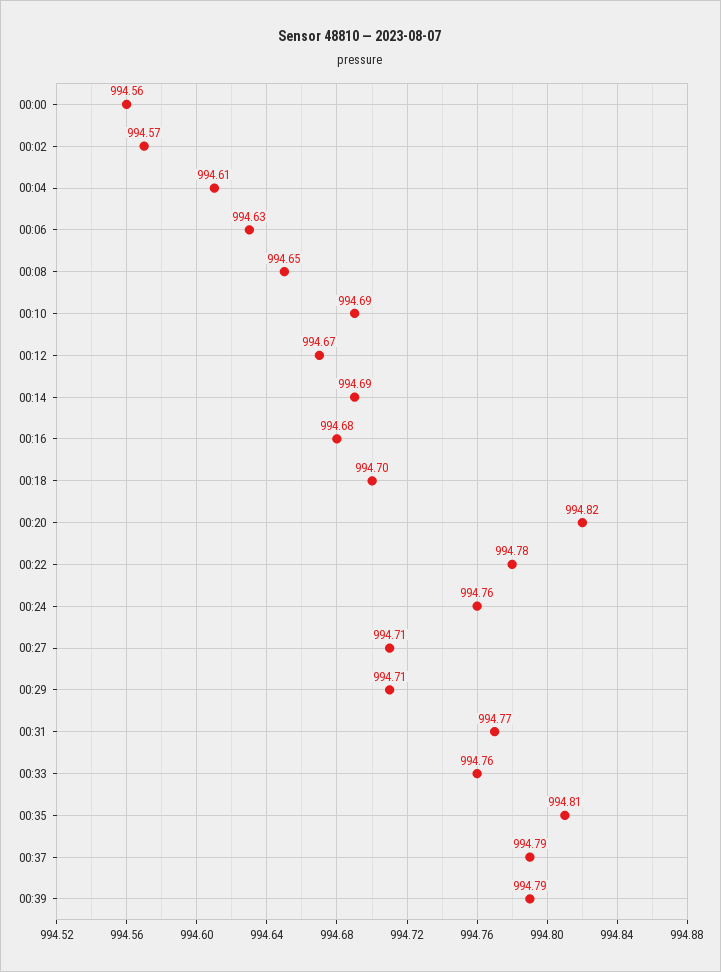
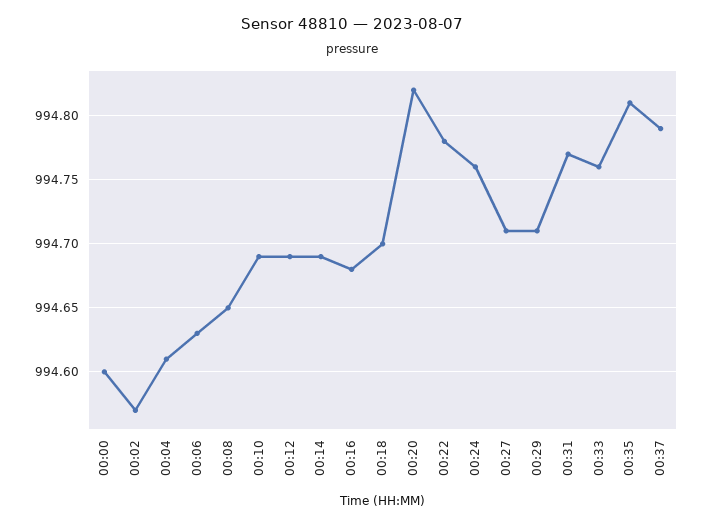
  {
-   "00:00": 994.56,
+   "00:00": 994.6,
    "00:02": 994.57,
    "00:04": 994.61,
    "00:06": 994.63,
    "00:08": 994.65,
    "00:10": 994.69,
-   "00:12": 994.67,
+   "00:12": 994.69,
    "00:14": 994.69,
    "00:16": 994.68,
    "00:18": 994.7,
    "00:20": 994.82,
    "00:22": 994.78,
    "00:24": 994.76,
    "00:27": 994.71,
    "00:29": 994.71,
    "00:31": 994.77,
    "00:33": 994.76,
    "00:35": 994.81,
-   "00:37": 994.79,
+   "00:37": 994.79
-   "00:39": 994.79
  }

